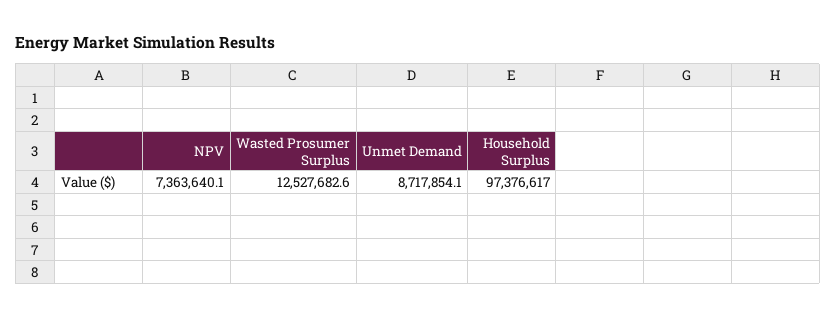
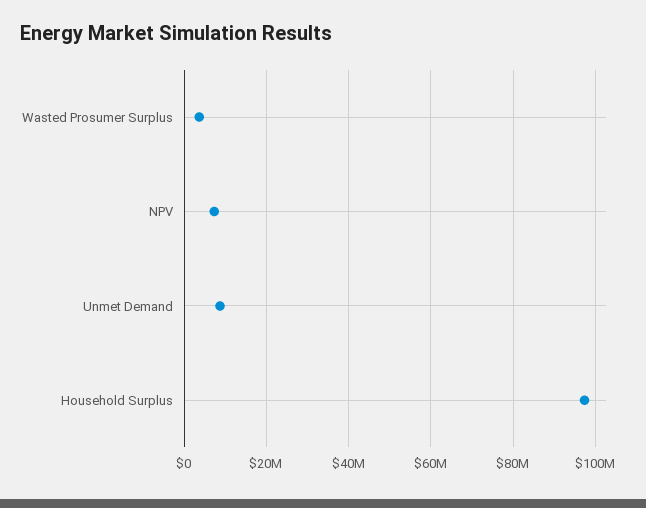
  {
    "NPV": 7363640.1,
-   "Wasted Prosumer Surplus": 12527682.6,
+   "Wasted Prosumer Surplus": 4000000,
    "Unmet Demand": 8717854.1,
    "Household Surplus": 97376617
  }

